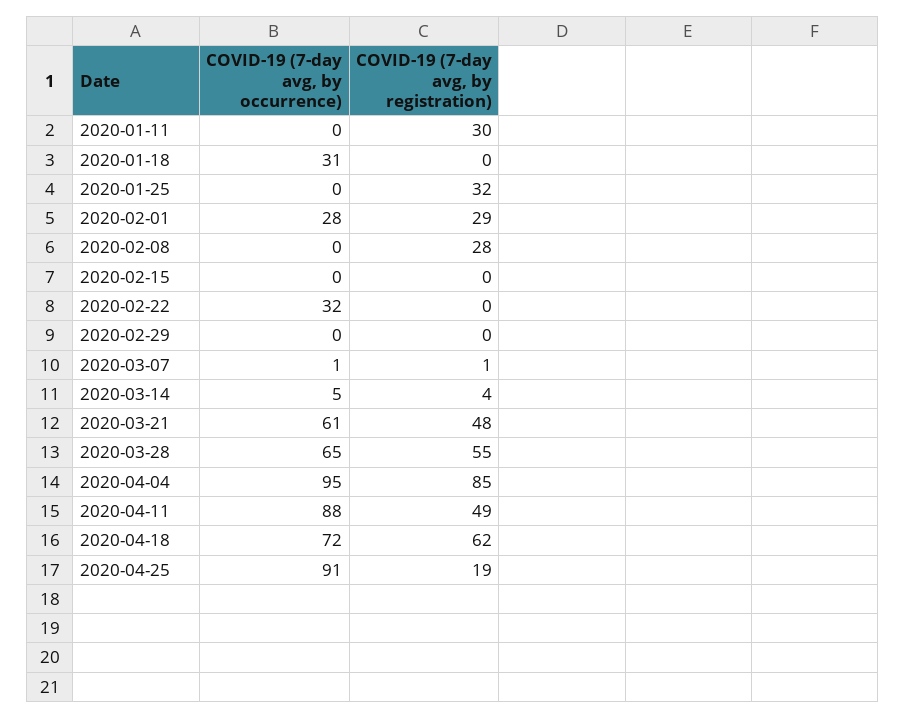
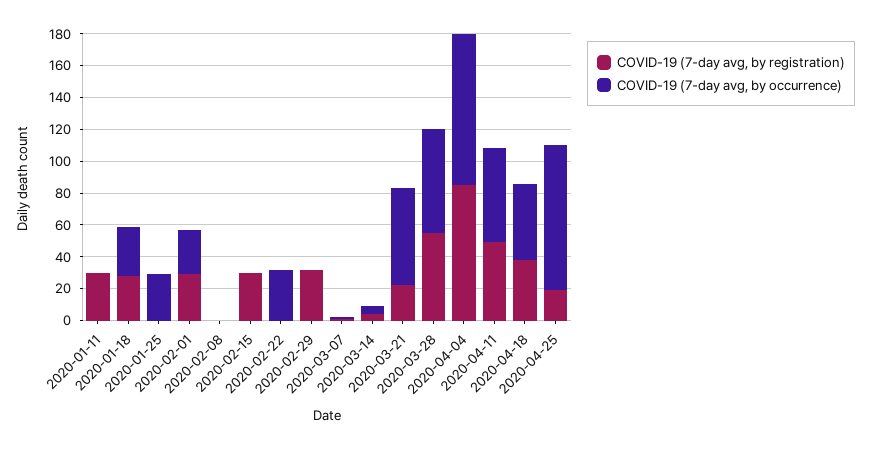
  {
    "COVID-19 (7-day avg, by occurrence)": {
      "2020-01-11": 0,
      "2020-01-18": 31,
-     "2020-01-25": 0,
+     "2020-01-25": 30,
      "2020-02-01": 28,
      "2020-02-08": 0,
      "2020-02-15": 0,
      "2020-02-22": 32,
      "2020-02-29": 0,
      "2020-03-07": 1,
      "2020-03-14": 5,
      "2020-03-21": 61,
      "2020-03-28": 65,
      "2020-04-04": 95,
-     "2020-04-11": 88,
+     "2020-04-11": 60,
-     "2020-04-18": 72,
+     "2020-04-18": 50,
      "2020-04-25": 91
    },
    "COVID-19 (7-day avg, by registration)": {
      "2020-01-11": 30,
-     "2020-01-18": 0,
+     "2020-01-18": 30,
-     "2020-01-25": 32,
+     "2020-01-25": 0,
      "2020-02-01": 29,
-     "2020-02-08": 28,
+     "2020-02-08": 0,
-     "2020-02-15": 0,
+     "2020-02-15": 30,
      "2020-02-22": 0,
-     "2020-02-29": 0,
+     "2020-02-29": 30,
      "2020-03-07": 1,
      "2020-03-14": 4,
-     "2020-03-21": 48,
+     "2020-03-21": 20,
      "2020-03-28": 55,
      "2020-04-04": 85,
      "2020-04-11": 49,
-     "2020-04-18": 62,
+     "2020-04-18": 40,
      "2020-04-25": 19
    }
  }

